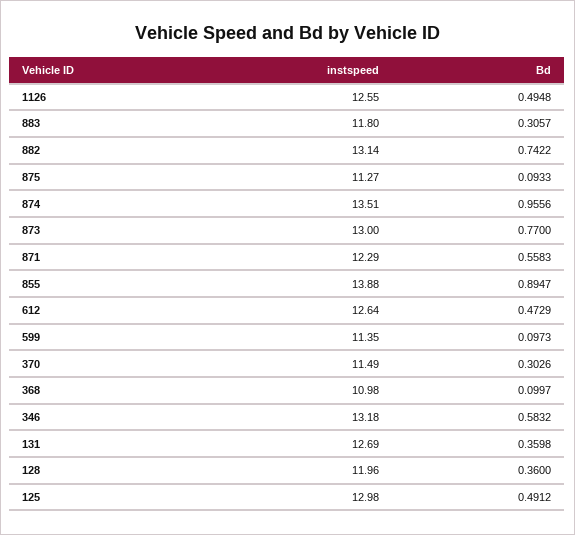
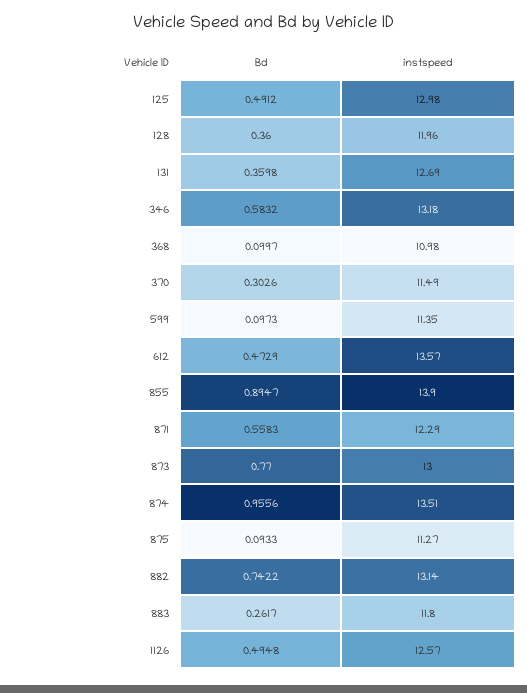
  {
    "instspeed": {
-     "1126": 12.55,
+     "1126": 12.57,
      "883": 11.8,
      "882": 13.14,
      "875": 11.27,
      "874": 13.51,
      "873": 13,
      "871": 12.29,
-     "855": 13.88,
+     "855": 13.9,
-     "612": 12.64,
+     "612": 13.57,
      "599": 11.35,
      "370": 11.49,
      "368": 10.98,
      "346": 13.18,
      "131": 12.69,
      "128": 11.96,
      "125": 12.98
    },
    "Bd": {
      "1126": 0.4948,
-     "883": 0.3057,
+     "883": 0.2617,
      "882": 0.7422,
      "875": 0.0933,
      "874": 0.9556,
      "873": 0.77,
      "871": 0.5583,
      "855": 0.8947,
      "612": 0.4729,
      "599": 0.0973,
      "370": 0.3026,
      "368": 0.0997,
      "346": 0.5832,
      "131": 0.3598,
      "128": 0.36,
      "125": 0.4912
    }
  }

